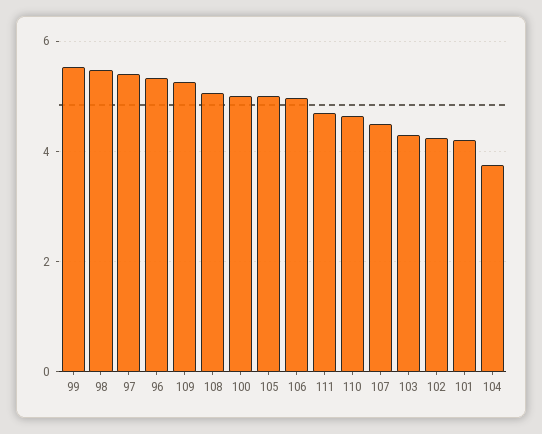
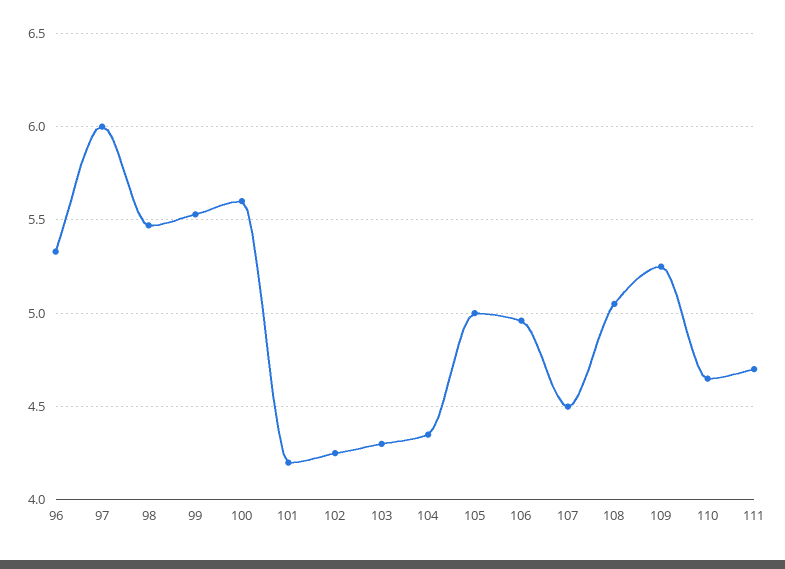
  {
    "99": 5.55,
    "98": 5.45,
-   "97": 5.4,
+   "97": 6,
    "96": 5.35,
    "109": 5.25,
    "108": 5.05,
-   "100": 5,
+   "100": 5.6,
    "105": 5,
    "106": 4.95,
    "111": 4.7,
    "110": 4.65,
    "107": 4.5,
    "103": 4.3,
    "102": 4.25,
    "101": 4.2,
-   "104": 3.8
+   "104": 4.35
  }

